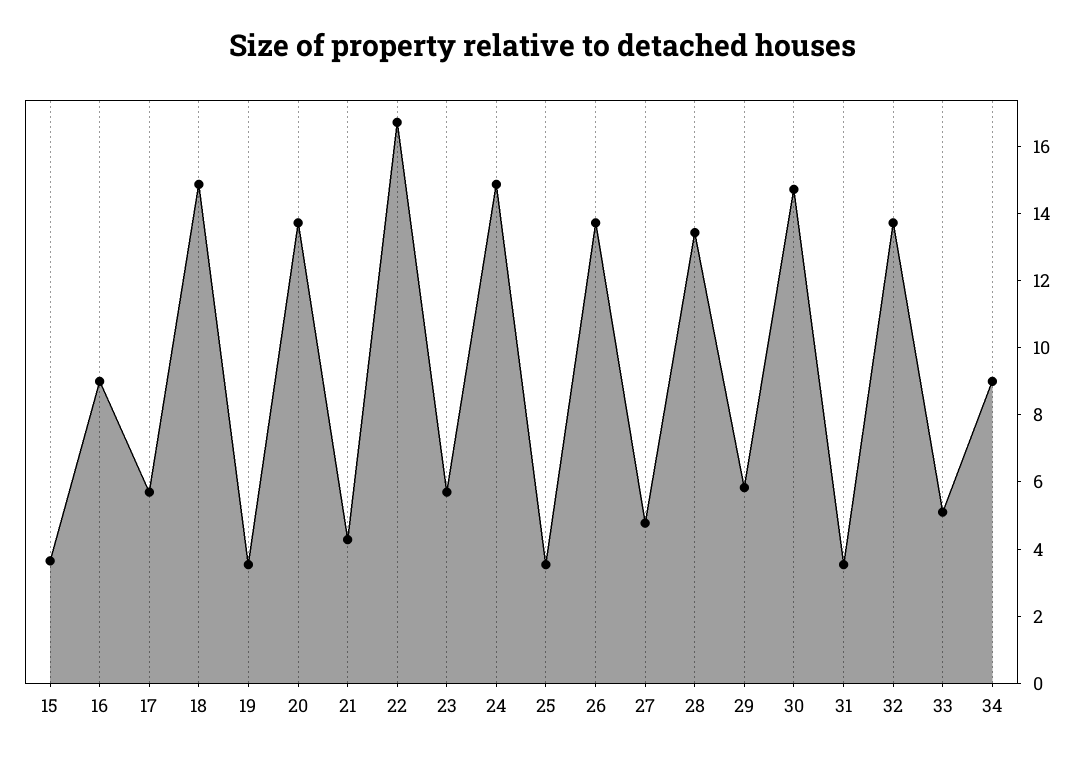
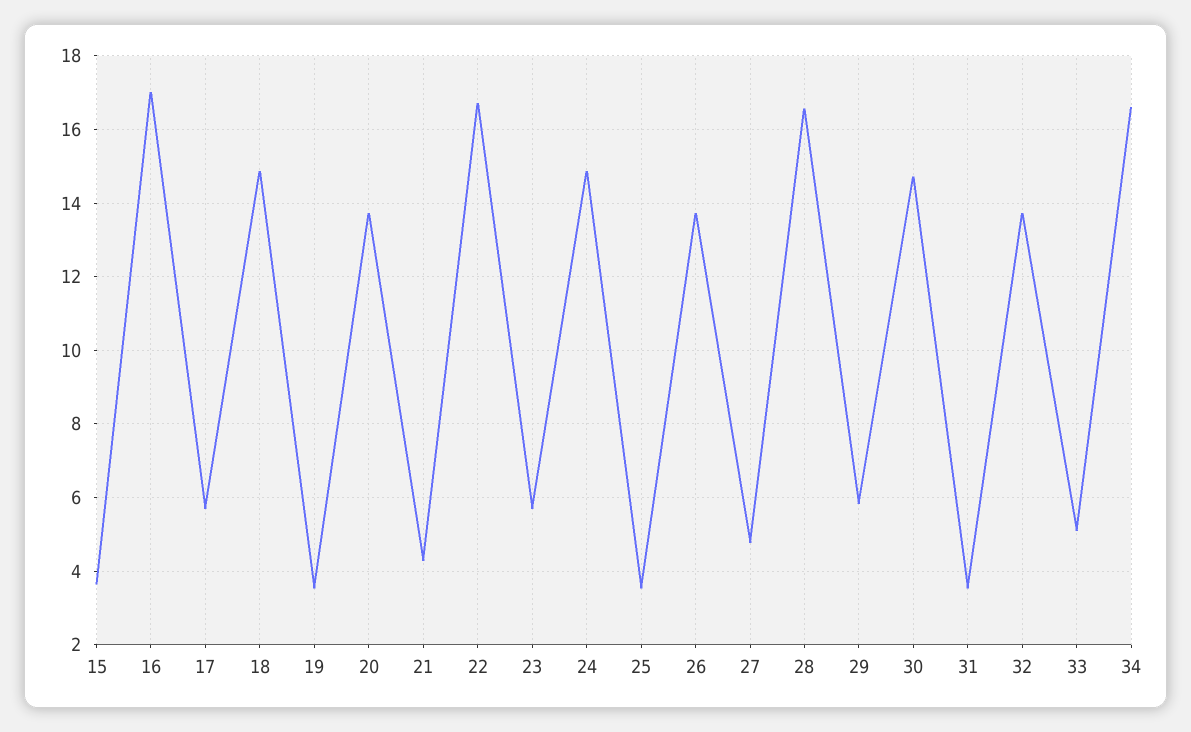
  {
    "15": 3.6,
-   "16": 9,
+   "16": 17,
    "17": 5.8,
    "18": 14.8,
    "19": 3.6,
    "20": 13.8,
    "21": 4.2,
    "22": 16.8,
    "23": 5.8,
    "24": 14.8,
    "25": 3.6,
    "26": 13.8,
    "27": 4.8,
-   "28": 13.5,
+   "28": 16.6,
    "29": 5.8,
    "30": 14.8,
    "31": 3.6,
    "32": 13.8,
    "33": 5.2,
-   "34": 9
+   "34": 16.6
  }

